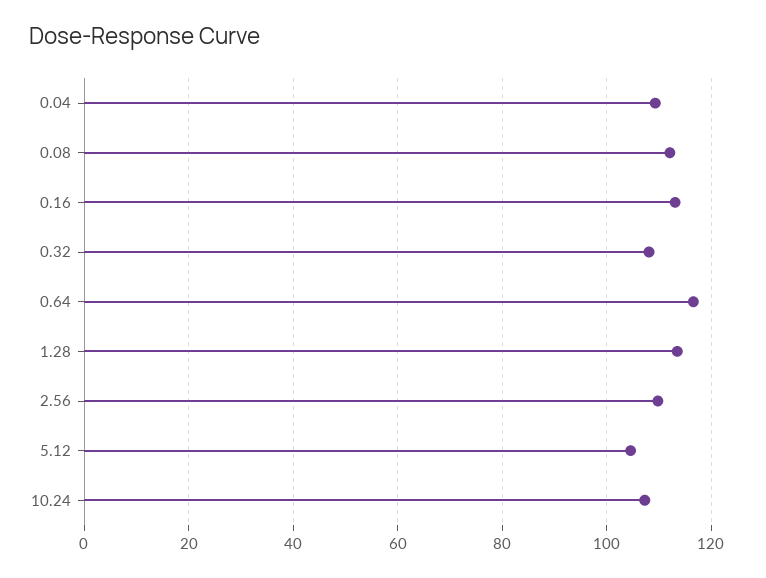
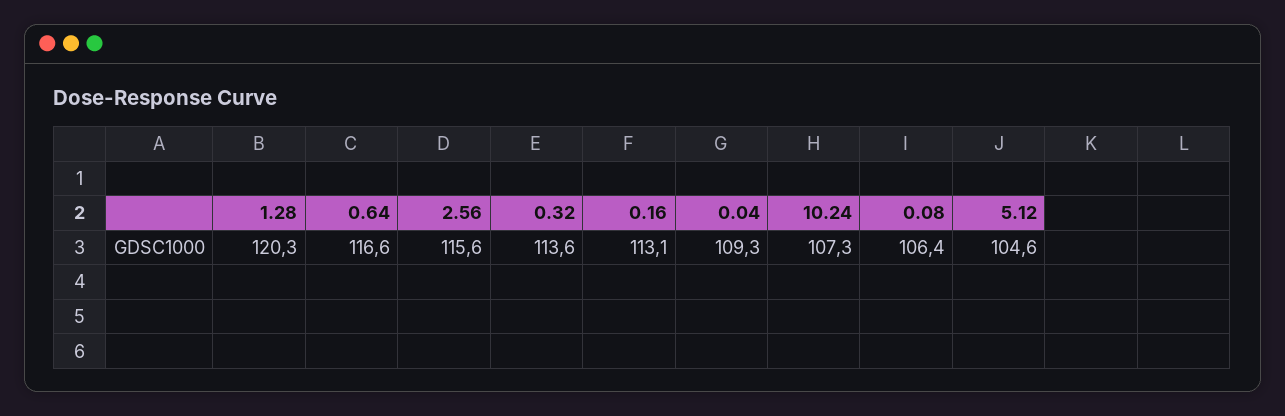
  {
    "0.04": 109.3,
-   "0.08": 112,
+   "0.08": 106.4,
    "0.16": 113.1,
-   "0.32": 108,
+   "0.32": 113.6,
    "0.64": 116.6,
-   "1.28": 114,
+   "1.28": 120.3,
-   "2.56": 110,
+   "2.56": 115.6,
    "5.12": 104.6,
    "10.24": 107.3
  }

